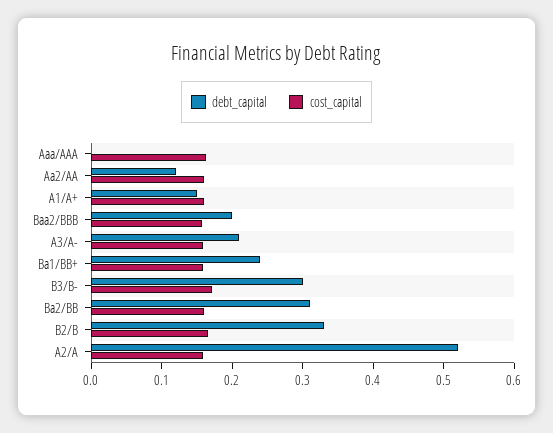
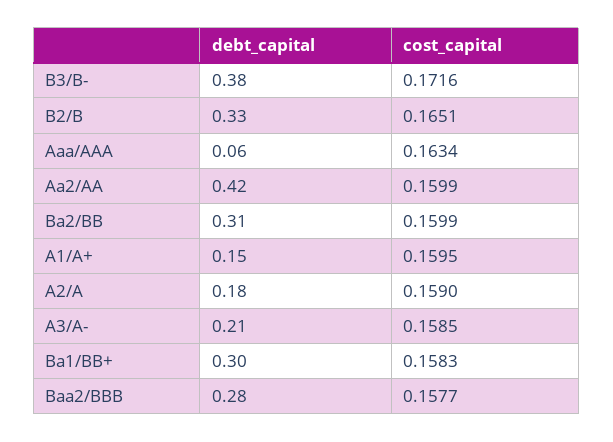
  {
    "debt_capital": {
-     "Aaa/AAA": 0,
+     "Aaa/AAA": 0.06,
-     "Aa2/AA": 0.12,
+     "Aa2/AA": 0.42,
      "A1/A+": 0.15,
-     "Baa2/BBB": 0.2,
+     "Baa2/BBB": 0.28,
      "A3/A-": 0.21,
-     "Ba1/BB+": 0.24,
+     "Ba1/BB+": 0.3,
-     "B3/B-": 0.3,
+     "B3/B-": 0.38,
      "Ba2/BB": 0.31,
      "B2/B": 0.33,
-     "A2/A": 0.52
+     "A2/A": 0.18
    },
    "cost_capital": {
      "Aaa/AAA": 0.1634,
      "Aa2/AA": 0.1599,
      "A1/A+": 0.1595,
      "Baa2/BBB": 0.1577,
      "A3/A-": 0.1585,
      "Ba1/BB+": 0.1583,
      "B3/B-": 0.1716,
      "Ba2/BB": 0.1599,
      "B2/B": 0.1651,
      "A2/A": 0.159
    }
  }

